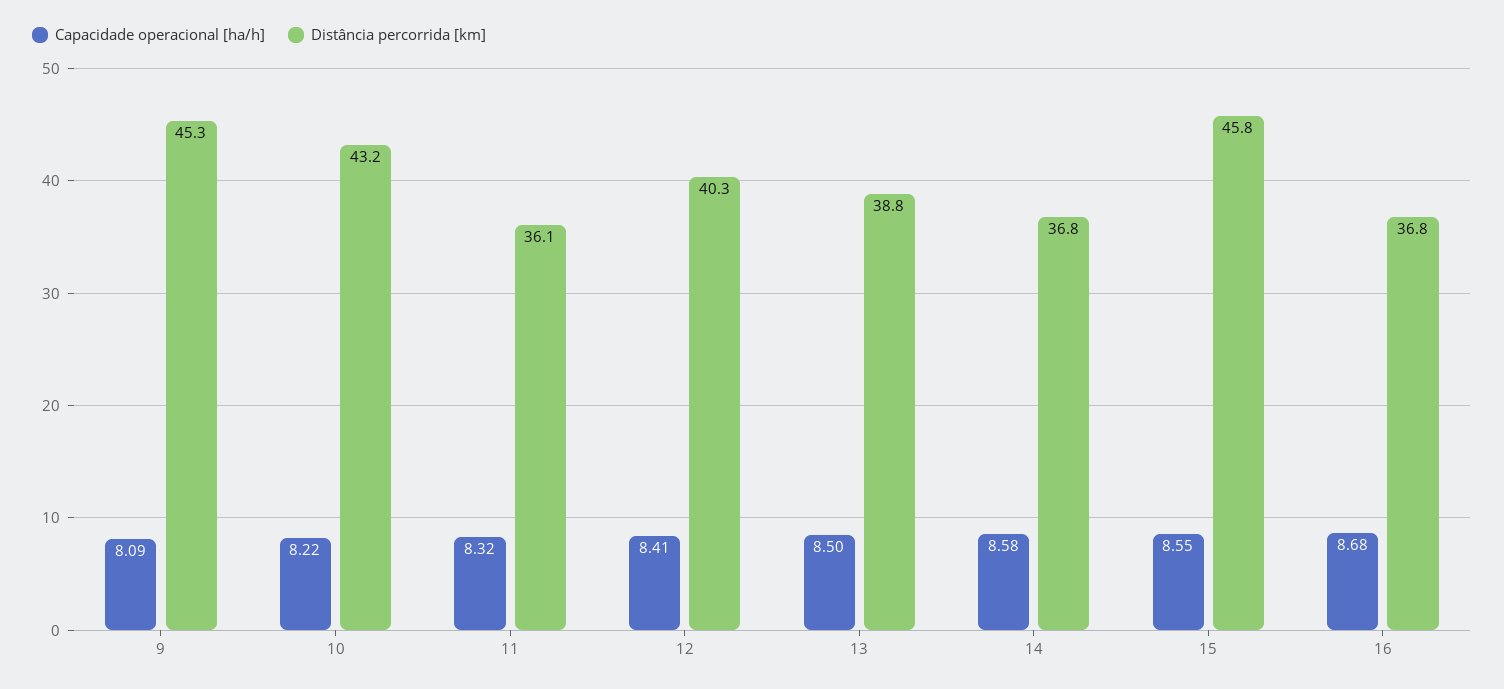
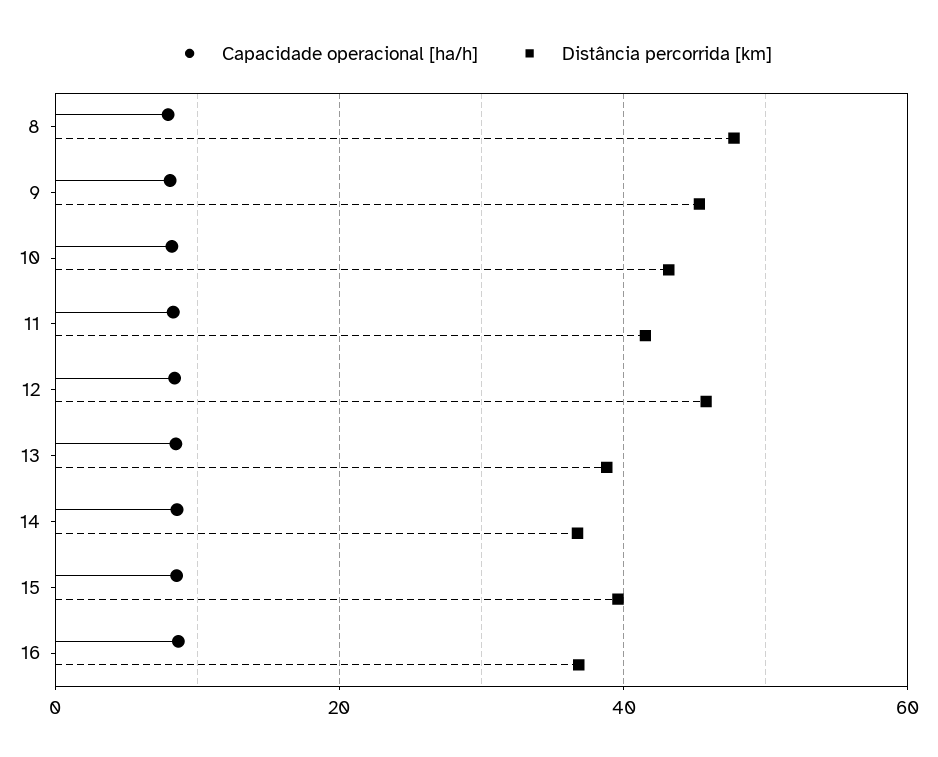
  {
    "Capacidade operacional [ha/h]": {
      "9": 8.09,
      "10": 8.22,
      "11": 8.32,
      "12": 8.41,
      "13": 8.5,
      "14": 8.58,
      "15": 8.55,
-     "16": 8.68
+     "16": 8.68,
+     "8": 8
    },
    "Distância percorrida [km]": {
      "9": 45.3,
      "10": 43.2,
-     "11": 36.1,
+     "11": 42,
-     "12": 40.3,
+     "12": 46,
      "13": 38.8,
      "14": 36.8,
-     "15": 45.8,
+     "15": 40,
-     "16": 36.8
+     "16": 36.8,
+     "8": 48
    }
  }

